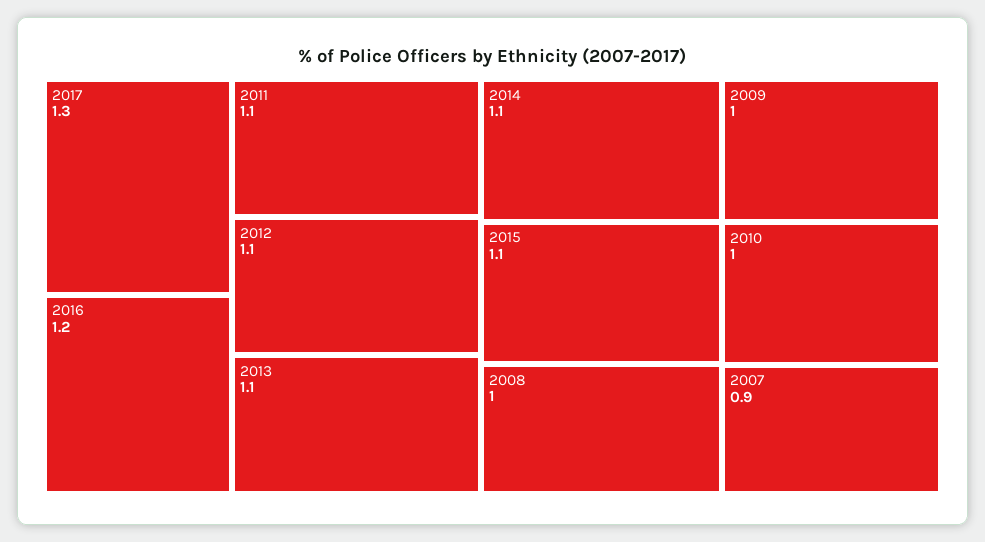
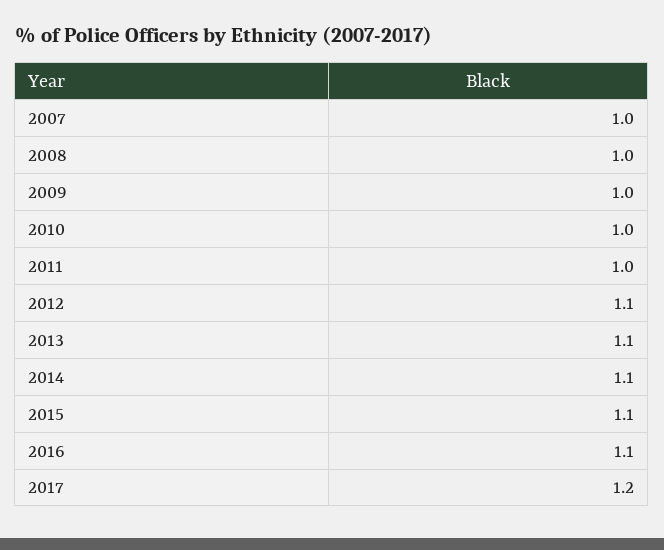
  {
-   "2017": 1.3,
+   "2017": 1.2,
-   "2016": 1.2,
+   "2016": 1.1,
-   "2011": 1.1,
+   "2011": 1,
    "2012": 1.1,
    "2013": 1.1,
    "2014": 1.1,
    "2015": 1.1,
    "2008": 1,
    "2009": 1,
    "2010": 1,
-   "2007": 0.9
+   "2007": 1
  }

